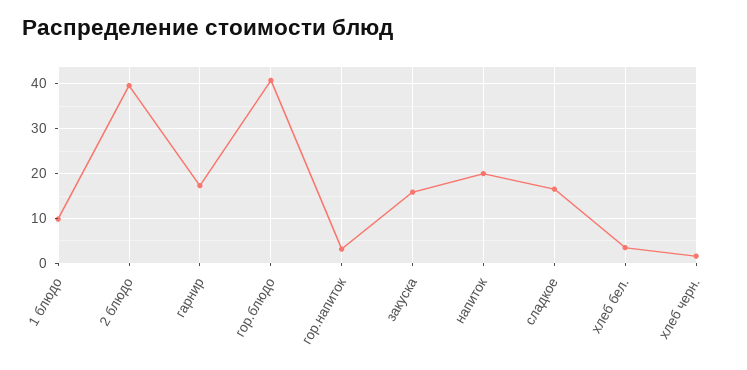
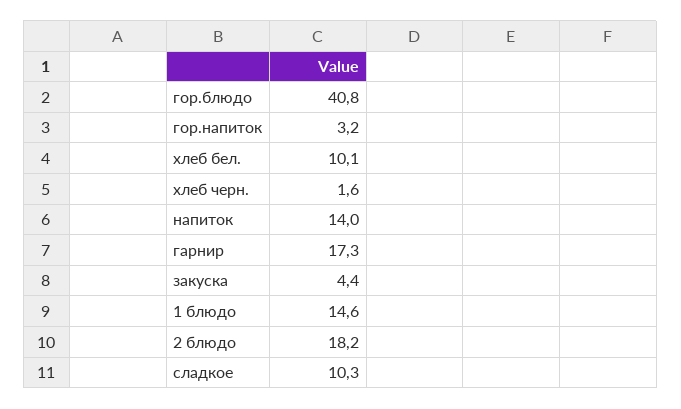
  {
-   "1 блюдо": 10,
+   "1 блюдо": 14.6,
-   "2 блюдо": 40,
+   "2 блюдо": 18.2,
    "гарнир": 17.3,
    "гор.блюдо": 40.8,
    "гор.напиток": 3.2,
-   "закуска": 16,
+   "закуска": 4.4,
-   "напиток": 20,
+   "напиток": 14,
-   "сладкое": 16,
+   "сладкое": 10.3,
-   "хлеб бел.": 4,
+   "хлеб бел.": 10.1,
    "хлеб черн.": 1.6
  }

